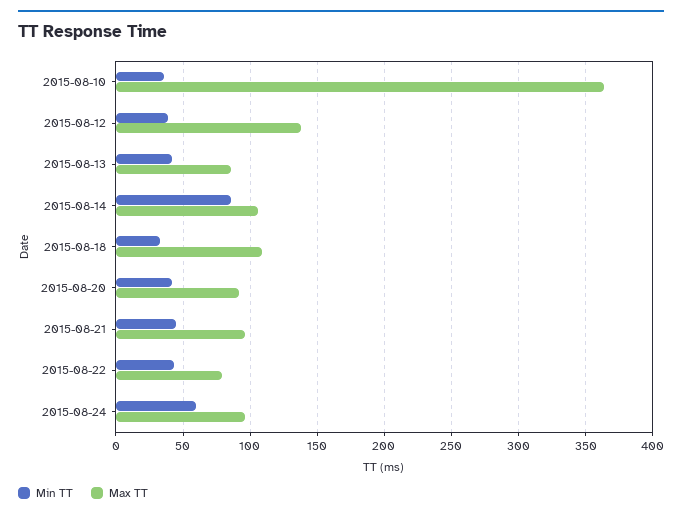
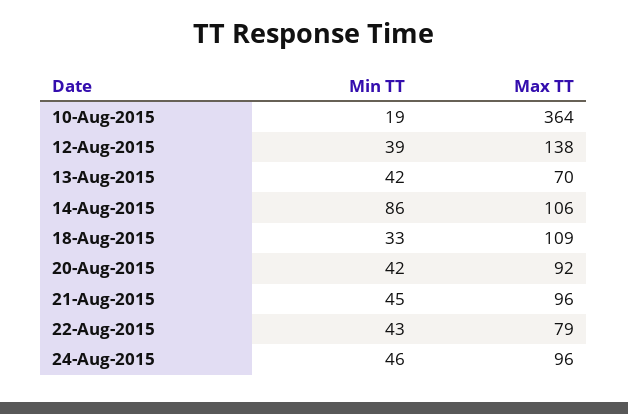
  {
    "Min TT": {
-     "2015-08-10": 35,
+     "2015-08-10": 19,
      "2015-08-12": 39,
      "2015-08-13": 42,
      "2015-08-14": 86,
      "2015-08-18": 33,
      "2015-08-20": 42,
      "2015-08-21": 45,
      "2015-08-22": 43,
-     "2015-08-24": 60
+     "2015-08-24": 46
    },
    "Max TT": {
      "2015-08-10": 364,
      "2015-08-12": 138,
-     "2015-08-13": 85,
+     "2015-08-13": 70,
      "2015-08-14": 106,
      "2015-08-18": 109,
      "2015-08-20": 92,
      "2015-08-21": 96,
      "2015-08-22": 79,
      "2015-08-24": 96
    }
  }

